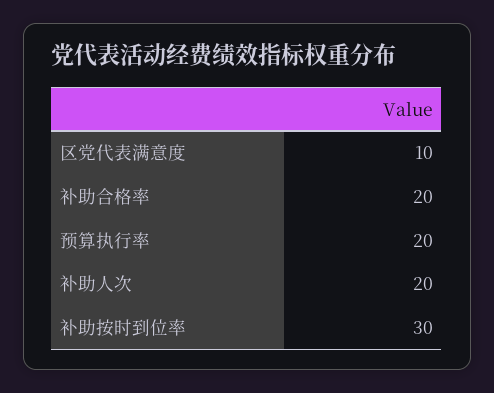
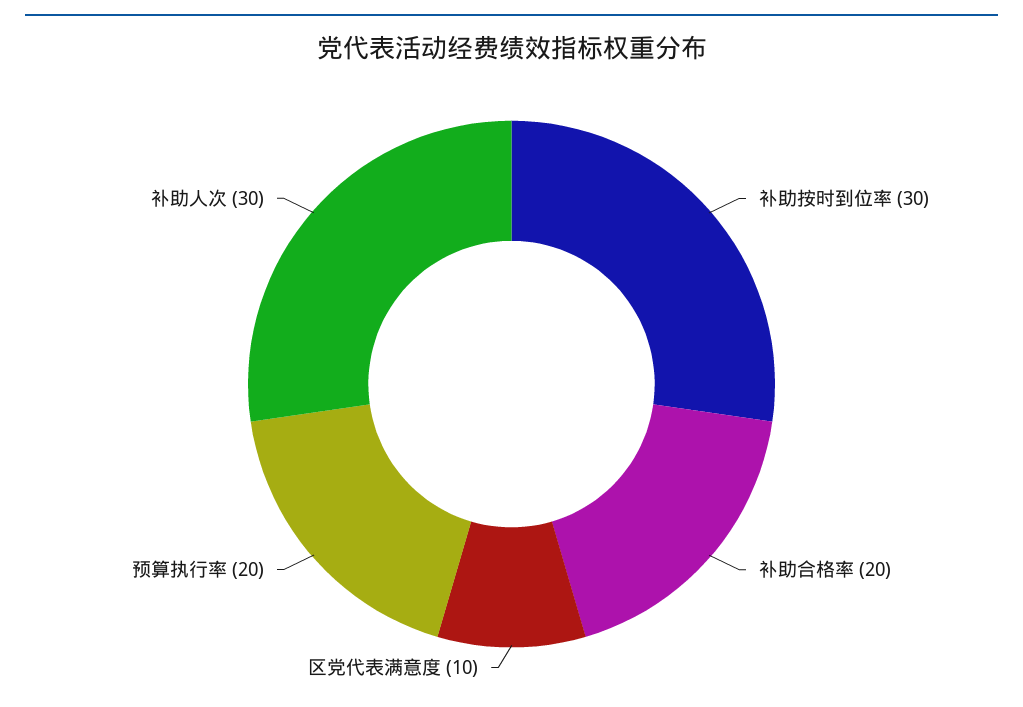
  {
    "区党代表满意度": 10,
    "补助合格率": 20,
    "预算执行率": 20,
-   "补助人次": 20,
+   "补助人次": 30,
    "补助按时到位率": 30
  }

